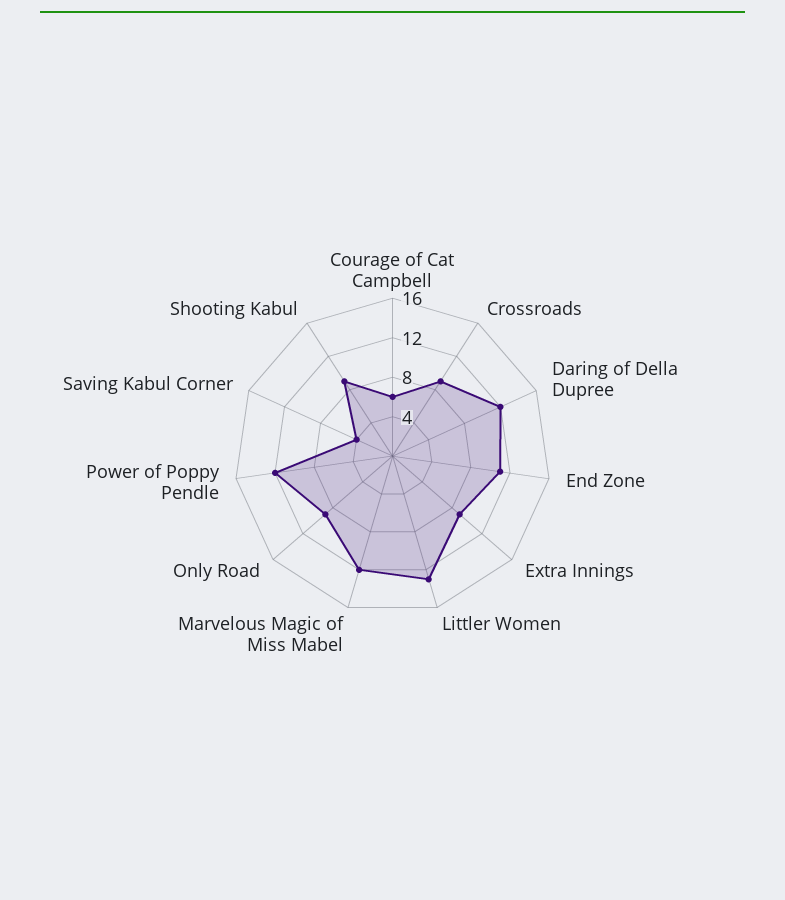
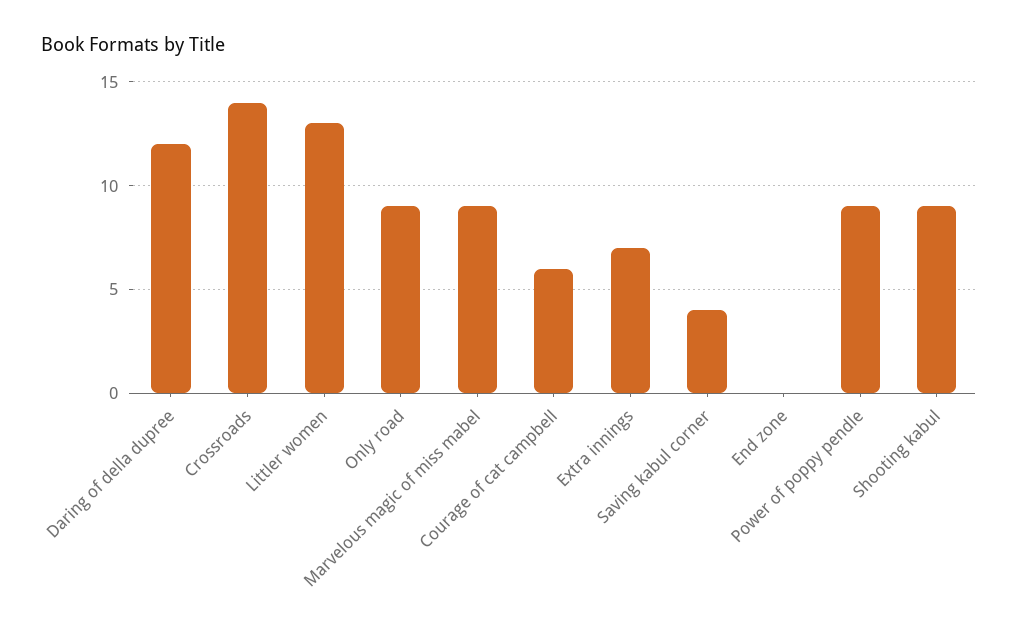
  {
    "Courage of Cat Campbell": 6,
-   "Crossroads": 9,
+   "Crossroads": 14,
    "Daring of Della Dupree": 12,
-   "End Zone": 11,
+   "End Zone": 0,
-   "Extra Innings": 9,
+   "Extra Innings": 7,
    "Littler Women": 13,
-   "Marvelous Magic of Miss Mabel": 12,
+   "Marvelous Magic of Miss Mabel": 9,
    "Only Road": 9,
-   "Power of Poppy Pendle": 12,
+   "Power of Poppy Pendle": 9,
    "Saving Kabul Corner": 4,
    "Shooting Kabul": 9
  }

